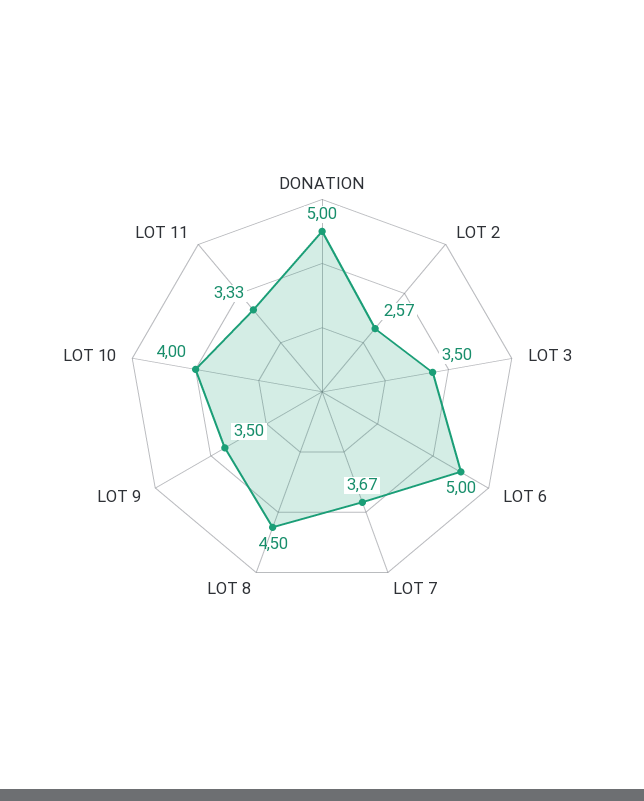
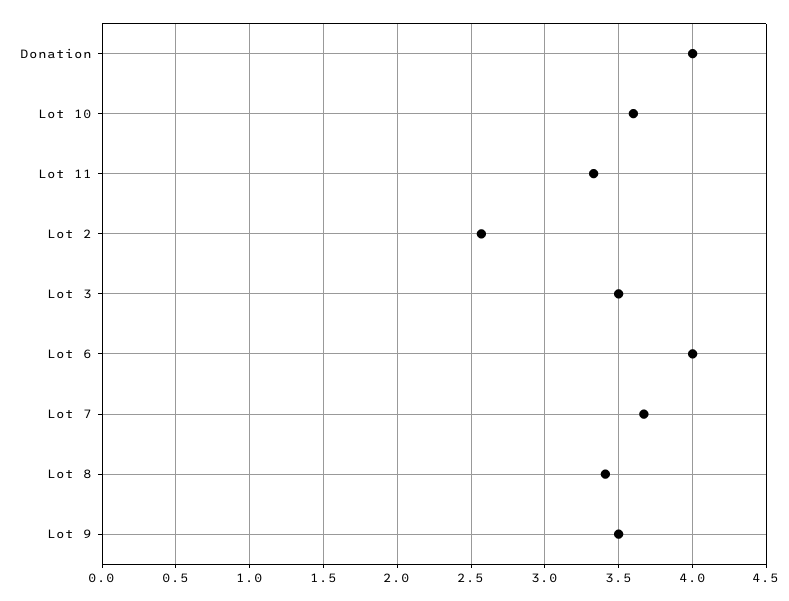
  {
-   "DONATION": 5,
+   "DONATION": 4,
    "LOT 2": 2.57,
    "LOT 3": 3.5,
-   "LOT 6": 5,
+   "LOT 6": 4,
    "LOT 7": 3.67,
-   "LOT 8": 4.5,
+   "LOT 8": 3.4,
    "LOT 9": 3.5,
-   "LOT 10": 4,
+   "LOT 10": 3.6,
    "LOT 11": 3.33
  }

